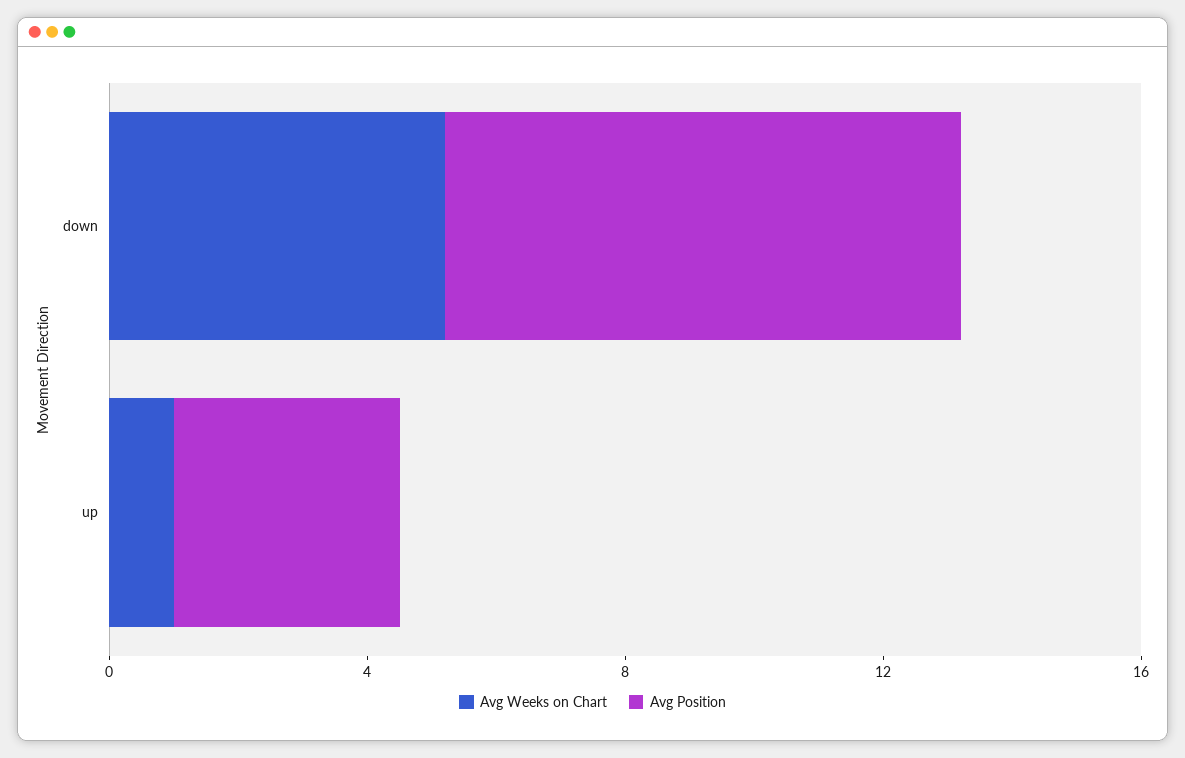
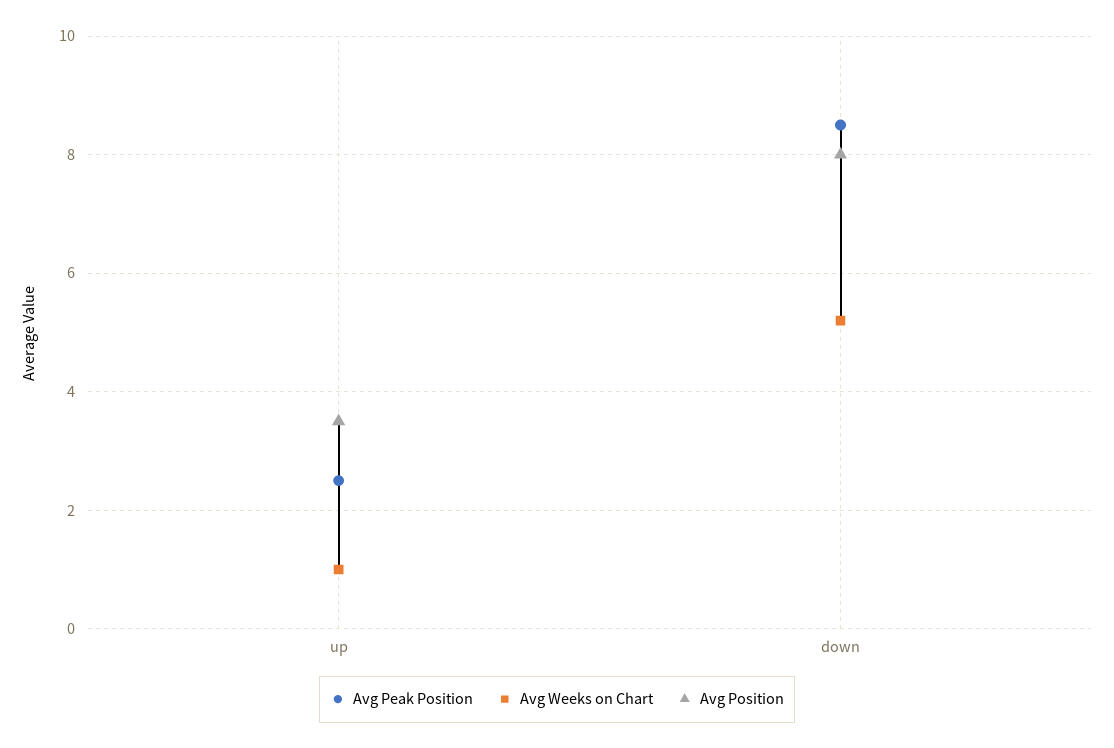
  {
    "Avg Weeks on Chart": {
      "down": 5,
      "up": 1
    },
    "Avg Position": {
      "down": 8,
      "up": 3.5
-   }
+   },
+   "Avg Peak Position": {
+     "up": 2.5,
+     "down": 8.5
+   }
  }

